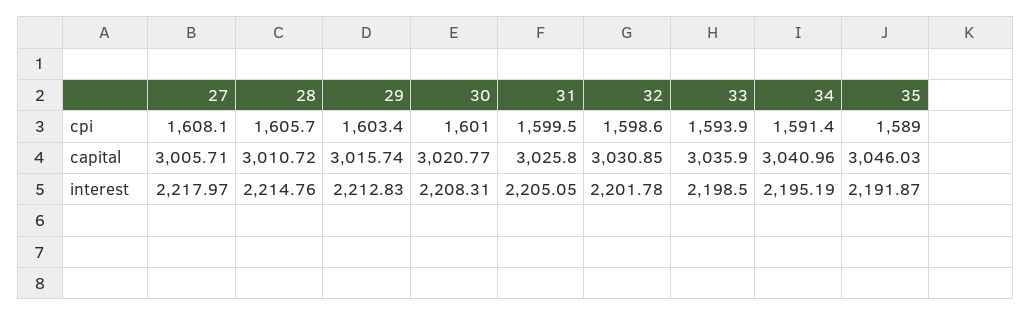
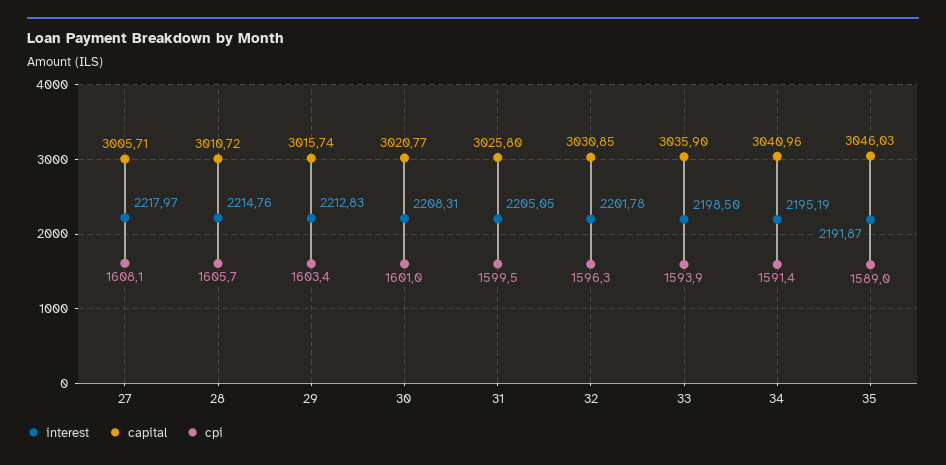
  {
    "cpi": {
      "27": 1608.1,
      "28": 1605.7,
      "29": 1603.4,
      "30": 1601,
      "31": 1599.5,
-     "32": 1598.6,
+     "32": 1596.3,
      "33": 1593.9,
      "34": 1591.4,
      "35": 1589
    },
    "capital": {
      "27": 3005.71,
      "28": 3010.72,
      "29": 3015.74,
      "30": 3020.77,
      "31": 3025.8,
      "32": 3030.85,
      "33": 3035.9,
      "34": 3040.96,
      "35": 3046.03
    },
    "interest": {
      "27": 2217.97,
      "28": 2214.76,
      "29": 2212.83,
      "30": 2208.31,
      "31": 2205.05,
      "32": 2201.78,
      "33": 2198.5,
      "34": 2195.19,
      "35": 2191.87
    }
  }

